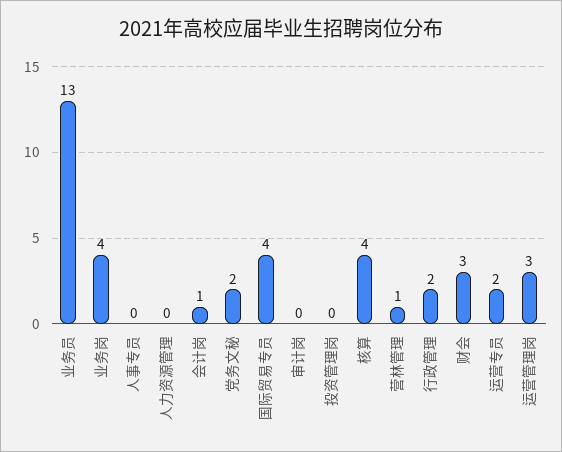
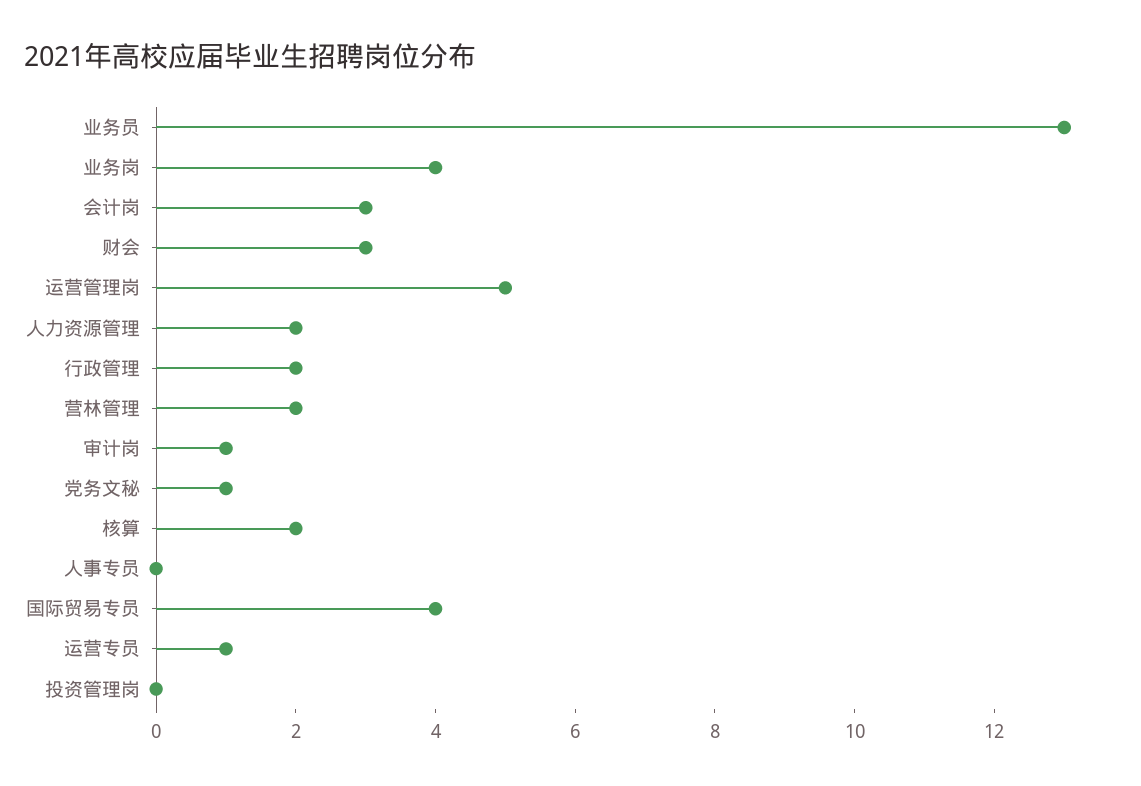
  {
    "业务员": 13,
    "业务岗": 4,
    "人事专员": 0,
-   "人力资源管理": 0,
+   "人力资源管理": 2,
-   "会计岗": 1,
+   "会计岗": 3,
-   "党务文秘": 2,
+   "党务文秘": 1,
    "国际贸易专员": 4,
-   "审计岗": 0,
+   "审计岗": 1,
    "投资管理岗": 0,
-   "核算": 4,
+   "核算": 2,
-   "营林管理": 1,
+   "营林管理": 2,
    "行政管理": 2,
    "财会": 3,
-   "运营专员": 2,
+   "运营专员": 1,
-   "运营管理岗": 3
+   "运营管理岗": 5
  }

